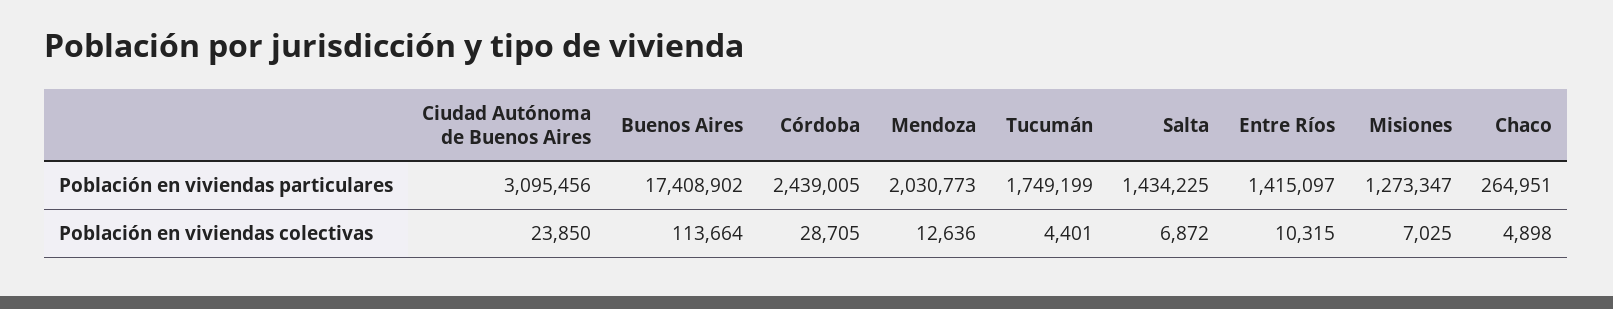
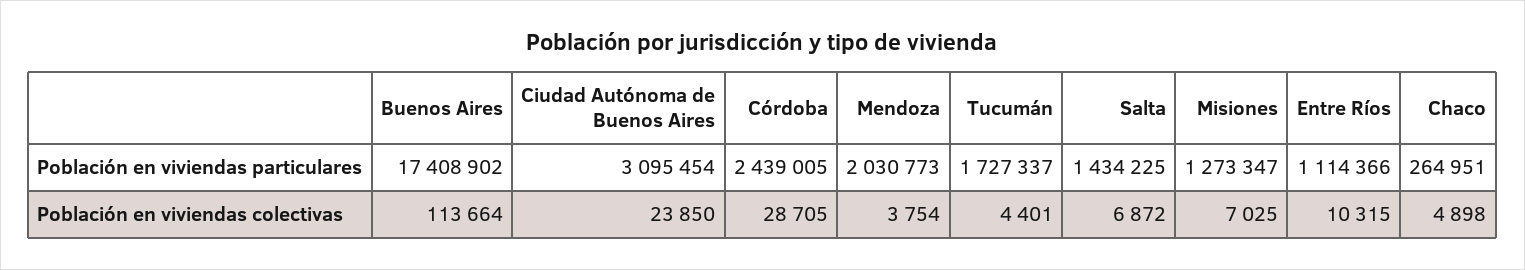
  {
    "Ciudad Autónoma de Buenos Aires": {
-     "Población en viviendas particulares": 3095456,
+     "Población en viviendas particulares": 3095454,
      "Población en viviendas colectivas": 23850
    },
    "Buenos Aires": {
      "Población en viviendas particulares": 17408902,
      "Población en viviendas colectivas": 113664
    },
    "Córdoba": {
      "Población en viviendas particulares": 2439005,
      "Población en viviendas colectivas": 28705
    },
    "Mendoza": {
      "Población en viviendas particulares": 2030773,
-     "Población en viviendas colectivas": 12636
+     "Población en viviendas colectivas": 3754
    },
    "Tucumán": {
-     "Población en viviendas particulares": 1749199,
+     "Población en viviendas particulares": 1727337,
      "Población en viviendas colectivas": 4401
    },
    "Salta": {
      "Población en viviendas particulares": 1434225,
      "Población en viviendas colectivas": 6872
    },
    "Entre Ríos": {
-     "Población en viviendas particulares": 1415097,
+     "Población en viviendas particulares": 1114366,
      "Población en viviendas colectivas": 10315
    },
    "Misiones": {
      "Población en viviendas particulares": 1273347,
      "Población en viviendas colectivas": 7025
    },
    "Chaco": {
      "Población en viviendas particulares": 264951,
      "Población en viviendas colectivas": 4898
    }
  }

